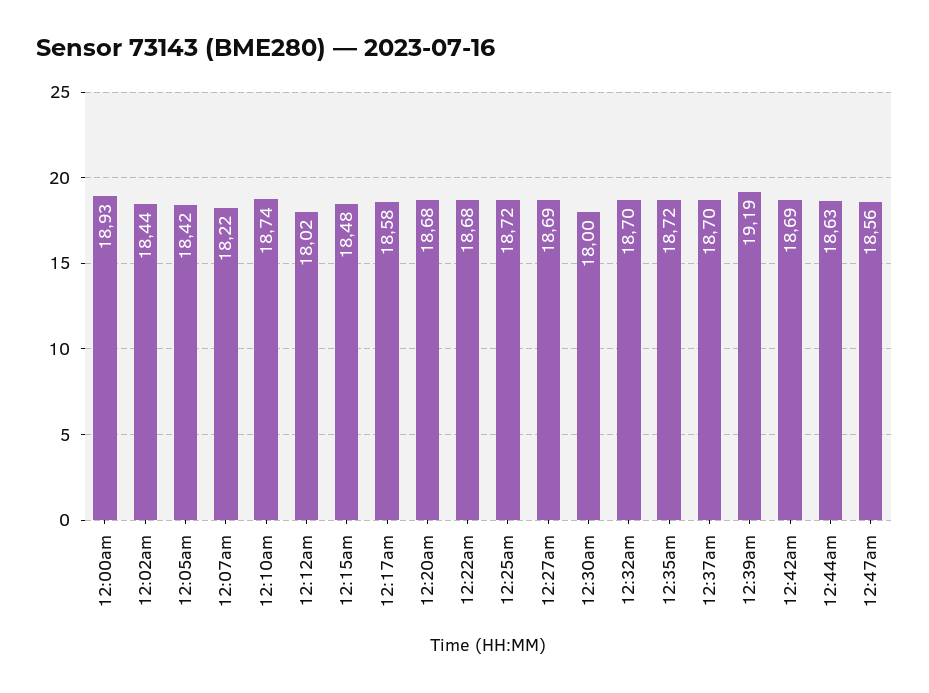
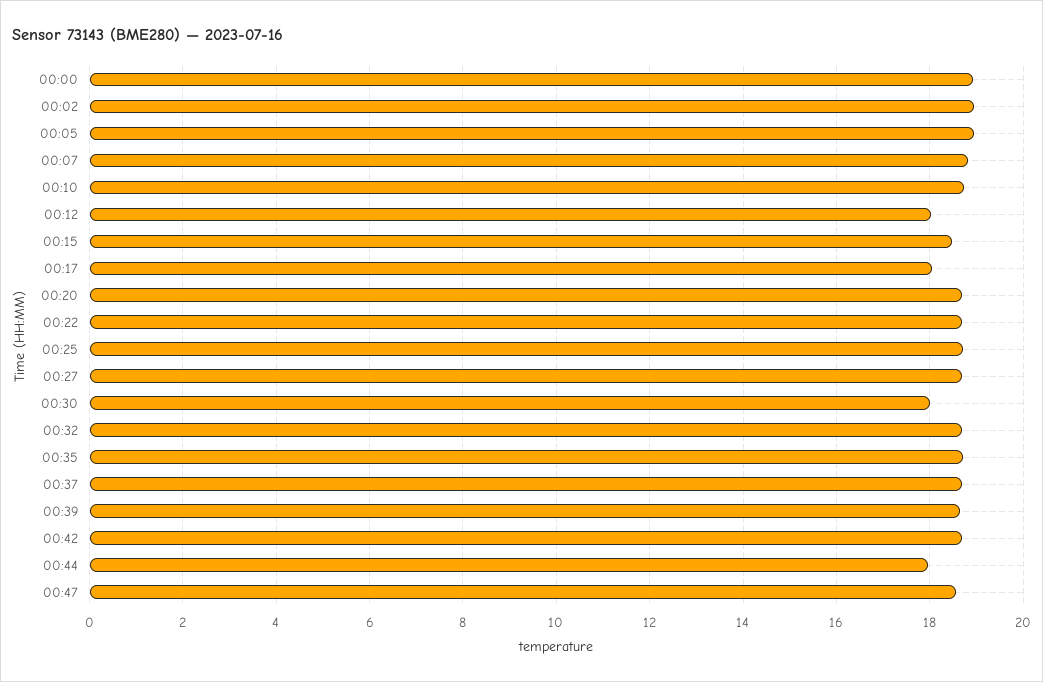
  {
    "12:00am": 18.93,
-   "12:02am": 18.44,
+   "12:02am": 19,
-   "12:05am": 18.42,
+   "12:05am": 19,
-   "12:07am": 18.22,
+   "12:07am": 18.8,
    "12:10am": 18.74,
    "12:12am": 18.02,
    "12:15am": 18.48,
-   "12:17am": 18.58,
+   "12:17am": 18,
    "12:20am": 18.68,
    "12:22am": 18.68,
    "12:25am": 18.72,
    "12:27am": 18.69,
    "12:30am": 18,
    "12:32am": 18.7,
    "12:35am": 18.72,
    "12:37am": 18.7,
-   "12:39am": 19.19,
+   "12:39am": 18.6,
    "12:42am": 18.69,
-   "12:44am": 18.63,
+   "12:44am": 18,
    "12:47am": 18.56
  }

